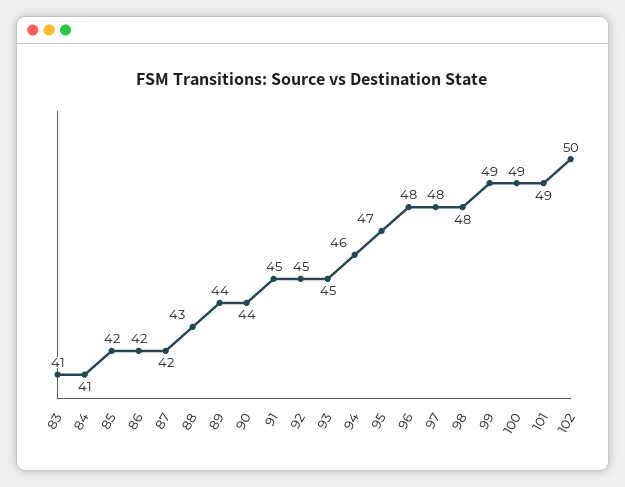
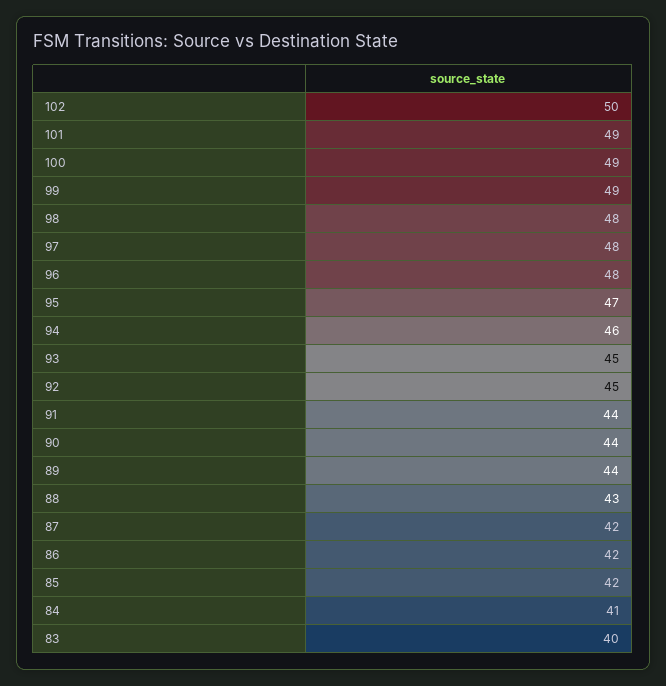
  {
-   "83": 41,
+   "83": 40,
    "84": 41,
    "85": 42,
    "86": 42,
    "87": 42,
    "88": 43,
    "89": 44,
    "90": 44,
-   "91": 45,
+   "91": 44,
    "92": 45,
    "93": 45,
    "94": 46,
    "95": 47,
    "96": 48,
    "97": 48,
    "98": 48,
    "99": 49,
    "100": 49,
    "101": 49,
    "102": 50
  }

